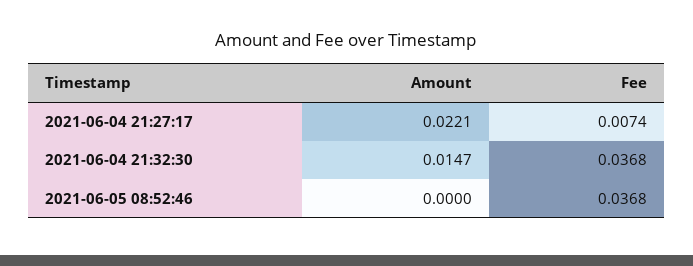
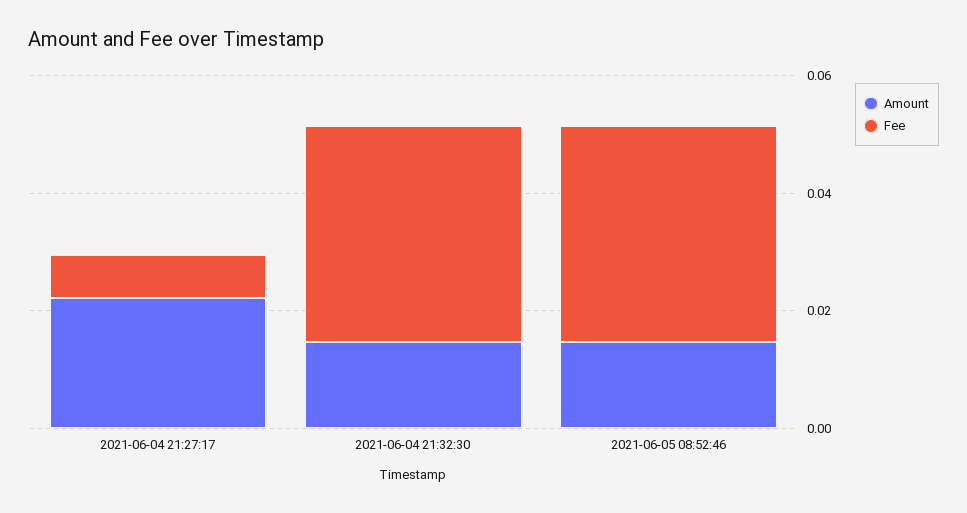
  {
    "Amount": {
      "2021-06-04 21:27:17": 0.0221,
      "2021-06-04 21:32:30": 0.0147,
-     "2021-06-05 08:52:46": 0
+     "2021-06-05 08:52:46": 0.015
    },
    "Fee": {
      "2021-06-04 21:27:17": 0.0074,
      "2021-06-04 21:32:30": 0.0368,
      "2021-06-05 08:52:46": 0.0368
    }
  }

